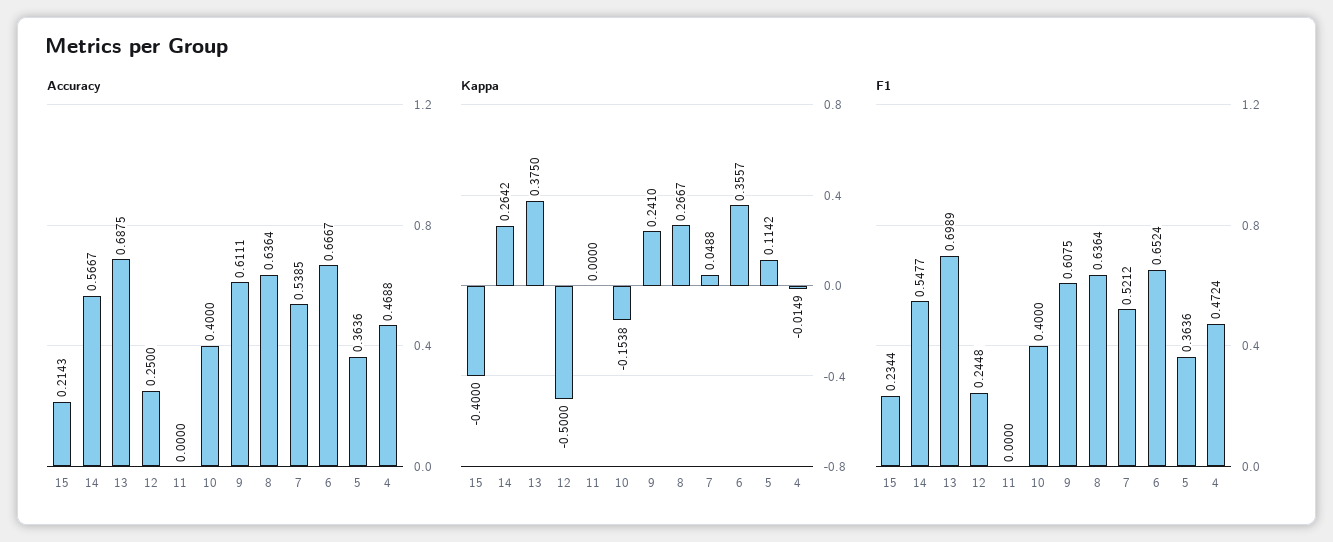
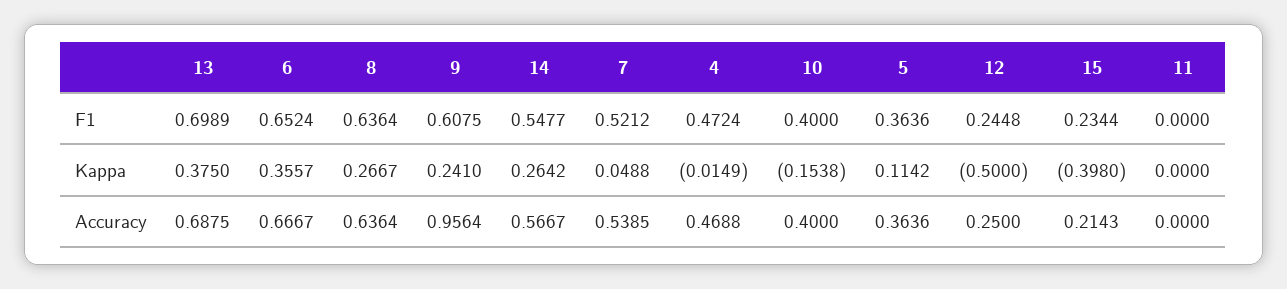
  {
    "Accuracy": {
      "15": 0.2143,
      "14": 0.5667,
      "13": 0.6875,
      "12": 0.25,
      "11": 0,
      "10": 0.4,
-     "9": 0.6111,
+     "9": 0.9564,
      "8": 0.6364,
      "7": 0.5385,
      "6": 0.6667,
      "5": 0.3636,
      "4": 0.4688
    },
    "Kappa": {
-     "15": -0.4,
+     "15": -0.398,
      "14": 0.2642,
      "13": 0.375,
      "12": -0.5,
      "11": 0,
      "10": -0.1538,
      "9": 0.241,
      "8": 0.2667,
      "7": 0.0488,
      "6": 0.3557,
      "5": 0.1142,
      "4": -0.0149
    },
    "F1": {
      "15": 0.2344,
      "14": 0.5477,
      "13": 0.6989,
      "12": 0.2448,
      "11": 0,
      "10": 0.4,
      "9": 0.6075,
      "8": 0.6364,
      "7": 0.5212,
      "6": 0.6524,
      "5": 0.3636,
      "4": 0.4724
    }
  }

